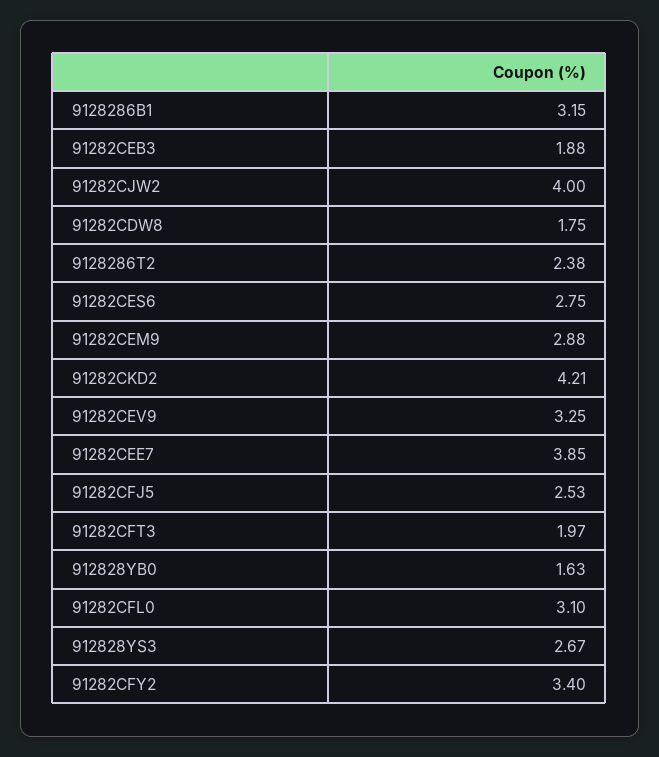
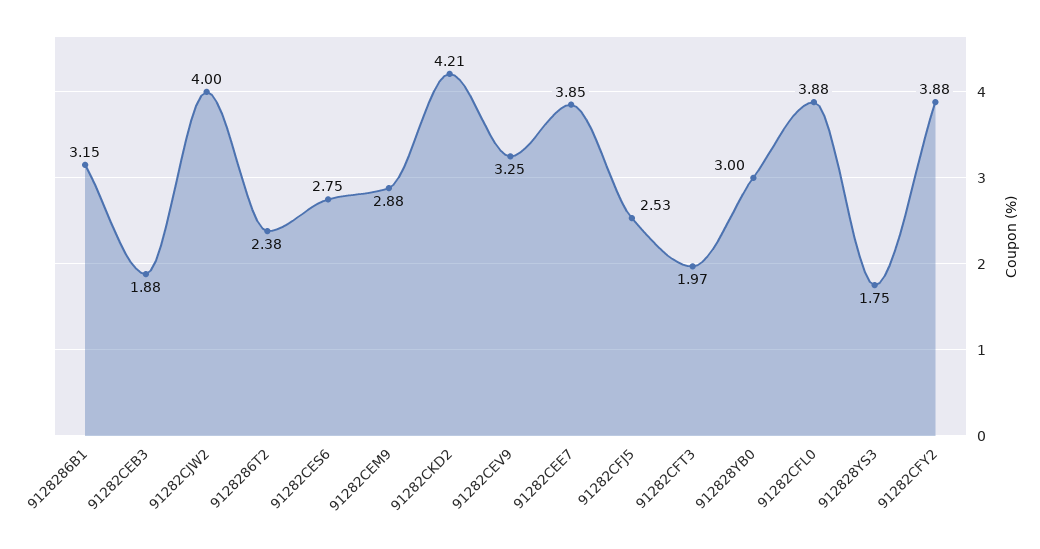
  {
    "9128286B1": 3.15,
    "91282CEB3": 1.88,
    "91282CJW2": 4,
-   "91282CDW8": 1.75,
    "9128286T2": 2.38,
    "91282CES6": 2.75,
    "91282CEM9": 2.88,
    "91282CKD2": 4.21,
    "91282CEV9": 3.25,
    "91282CEE7": 3.85,
    "91282CFJ5": 2.53,
    "91282CFT3": 1.97,
-   "912828YB0": 1.63,
+   "912828YB0": 3,
-   "91282CFL0": 3.1,
+   "91282CFL0": 3.88,
-   "912828YS3": 2.67,
+   "912828YS3": 1.75,
-   "91282CFY2": 3.4
+   "91282CFY2": 3.88
  }

